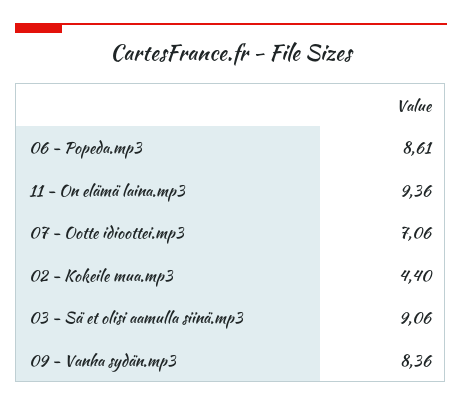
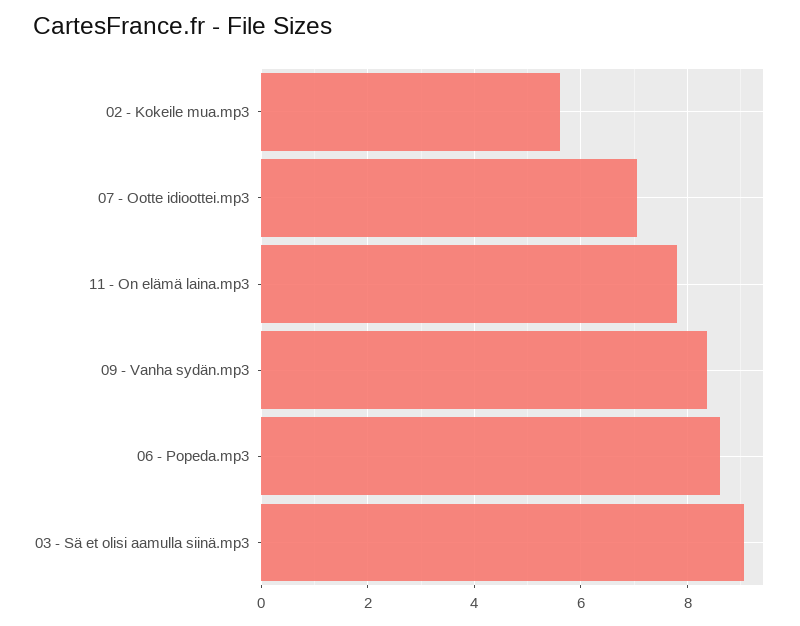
  {
    "06 - Popeda.mp3": 8.61,
-   "11 - On elämä laina.mp3": 9.36,
+   "11 - On elämä laina.mp3": 7.8,
    "07 - Ootte idioottei.mp3": 7.06,
-   "02 - Kokeile mua.mp3": 4.4,
+   "02 - Kokeile mua.mp3": 5.6,
    "03 - Sä et olisi aamulla siinä.mp3": 9.06,
    "09 - Vanha sydän.mp3": 8.36
  }

